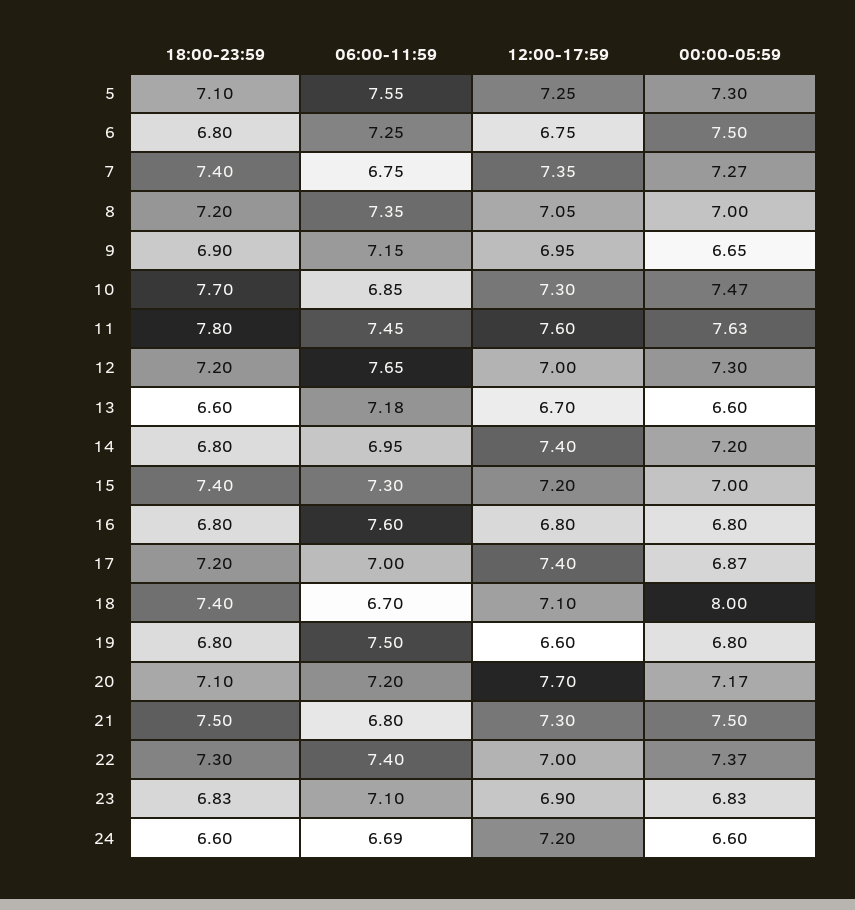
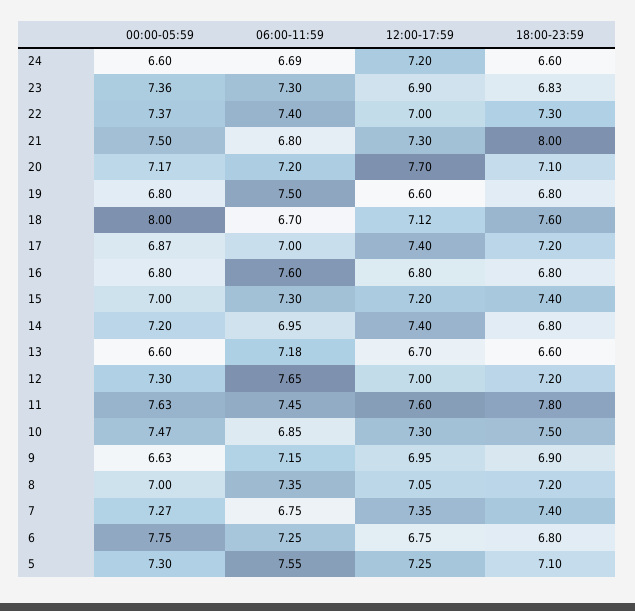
  {
    "18:00-23:59": {
      "5": 7.1,
      "6": 6.8,
      "7": 7.4,
      "8": 7.2,
      "9": 6.9,
-     "10": 7.7,
+     "10": 7.5,
      "11": 7.8,
      "12": 7.2,
      "13": 6.6,
      "14": 6.8,
      "15": 7.4,
      "16": 6.8,
      "17": 7.2,
-     "18": 7.4,
+     "18": 7.6,
      "19": 6.8,
      "20": 7.1,
-     "21": 7.5,
+     "21": 8,
      "22": 7.3,
      "23": 6.83,
      "24": 6.6
    },
    "06:00-11:59": {
      "5": 7.55,
      "6": 7.25,
      "7": 6.75,
      "8": 7.35,
      "9": 7.15,
      "10": 6.85,
      "11": 7.45,
      "12": 7.65,
      "13": 7.18,
      "14": 6.95,
      "15": 7.3,
      "16": 7.6,
      "17": 7,
      "18": 6.7,
      "19": 7.5,
      "20": 7.2,
      "21": 6.8,
      "22": 7.4,
-     "23": 7.1,
+     "23": 7.3,
      "24": 6.69
    },
    "12:00-17:59": {
      "5": 7.25,
      "6": 6.75,
      "7": 7.35,
      "8": 7.05,
      "9": 6.95,
      "10": 7.3,
      "11": 7.6,
      "12": 7,
      "13": 6.7,
      "14": 7.4,
      "15": 7.2,
      "16": 6.8,
      "17": 7.4,
-     "18": 7.1,
+     "18": 7.12,
      "19": 6.6,
      "20": 7.7,
      "21": 7.3,
      "22": 7,
      "23": 6.9,
      "24": 7.2
    },
    "00:00-05:59": {
      "5": 7.3,
-     "6": 7.5,
+     "6": 7.75,
      "7": 7.27,
      "8": 7,
-     "9": 6.65,
+     "9": 6.63,
      "10": 7.47,
      "11": 7.63,
      "12": 7.3,
      "13": 6.6,
      "14": 7.2,
      "15": 7,
      "16": 6.8,
      "17": 6.87,
      "18": 8,
      "19": 6.8,
      "20": 7.17,
      "21": 7.5,
      "22": 7.37,
-     "23": 6.83,
+     "23": 7.36,
      "24": 6.6
    }
  }

